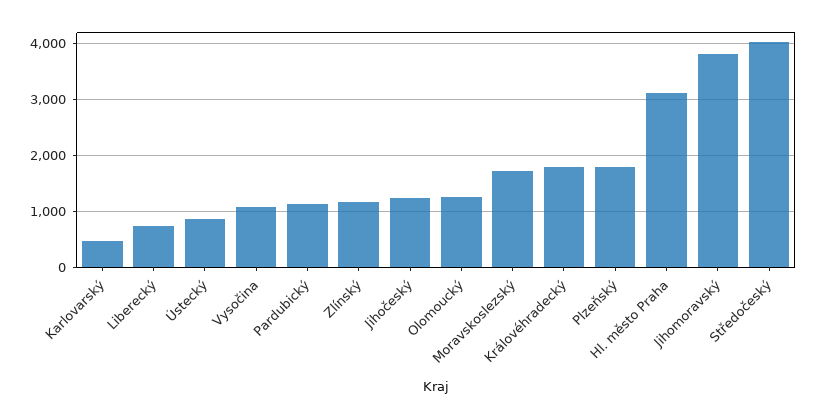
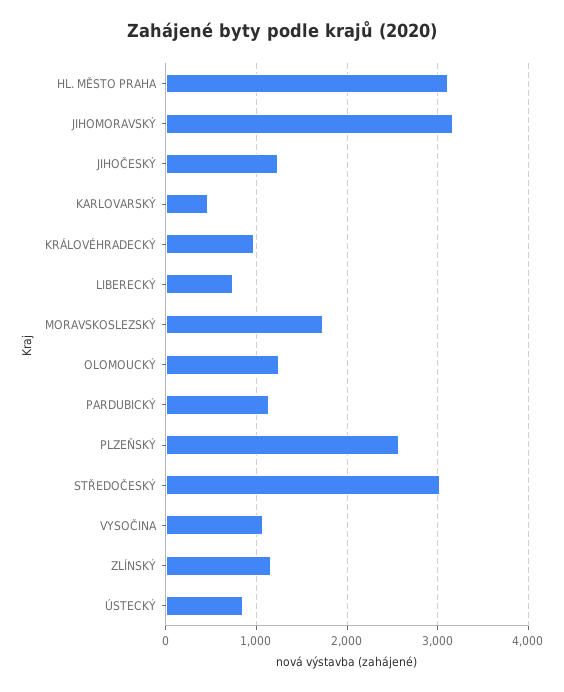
  {
    "Karlovarský": 500,
    "Liberecký": 700,
    "Ústecký": 900,
    "Vysočina": 1100,
    "Pardubický": 1100,
    "Zlínský": 1200,
    "Jihočeský": 1200,
    "Olomoucký": 1200,
    "Moravskoslezský": 1700,
-   "Královéhradecký": 1800,
+   "Královéhradecký": 1000,
-   "Plzeňský": 1800,
+   "Plzeňský": 2600,
    "Hl. město Praha": 3100,
-   "Jihomoravský": 3800,
+   "Jihomoravský": 3200,
-   "Středočeský": 4000
+   "Středočeský": 3000
  }

